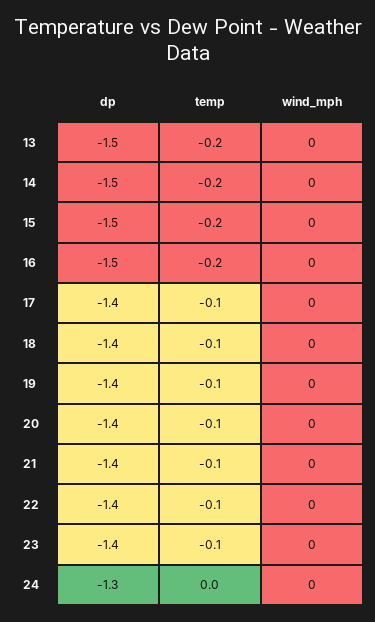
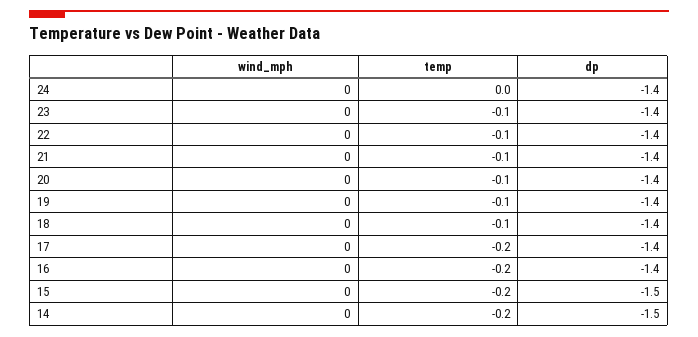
  {
    "dp": {
-     "13": -1.5,
      "14": -1.5,
      "15": -1.5,
-     "16": -1.5,
+     "16": -1.4,
      "17": -1.4,
      "18": -1.4,
      "19": -1.4,
      "20": -1.4,
      "21": -1.4,
      "22": -1.4,
      "23": -1.4,
-     "24": -1.3
+     "24": -1.4
    },
    "temp": {
-     "13": -0.2,
      "14": -0.2,
      "15": -0.2,
      "16": -0.2,
-     "17": -0.1,
+     "17": -0.2,
      "18": -0.1,
      "19": -0.1,
      "20": -0.1,
      "21": -0.1,
      "22": -0.1,
      "23": -0.1,
      "24": 0
    },
    "wind_mph": {
-     "13": 0,
      "14": 0,
      "15": 0,
      "16": 0,
      "17": 0,
      "18": 0,
      "19": 0,
      "20": 0,
      "21": 0,
      "22": 0,
      "23": 0,
      "24": 0
    }
  }

